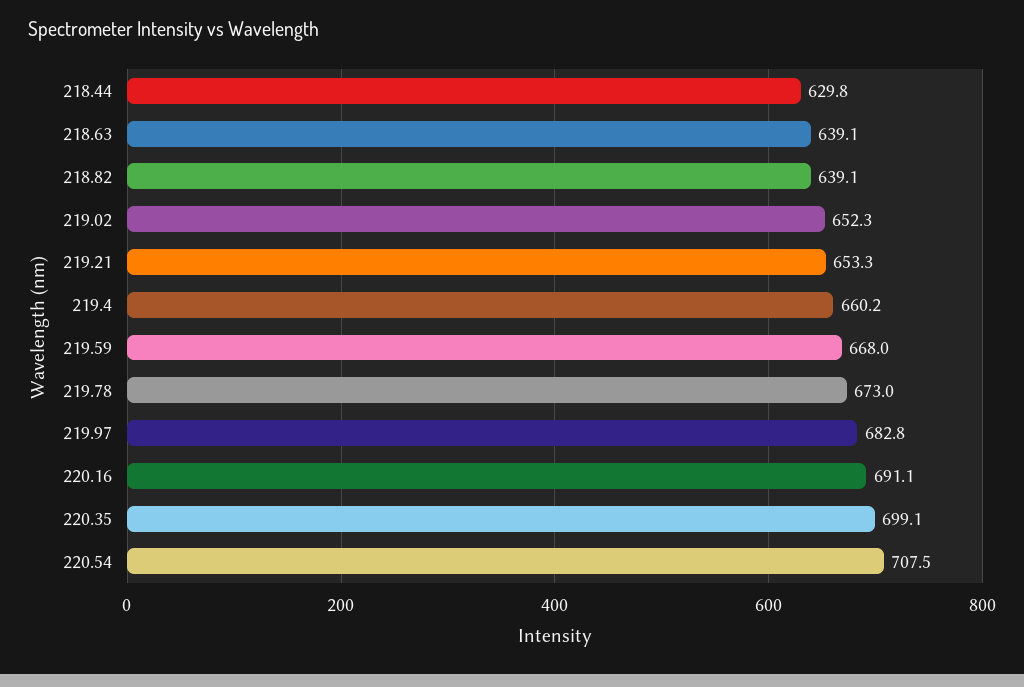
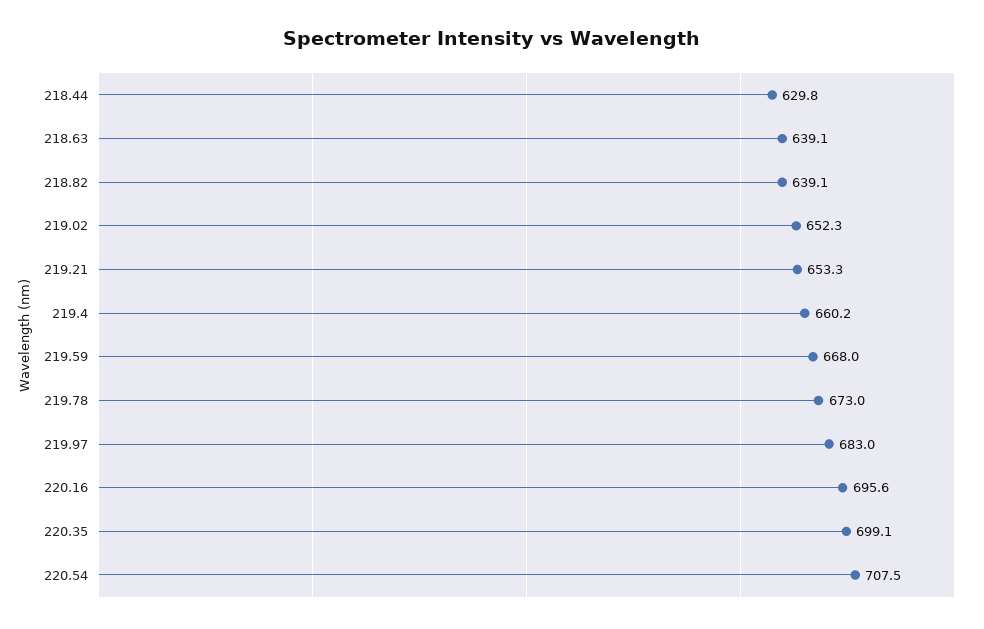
  {
    "218.44": 629.8,
    "218.63": 639.1,
    "218.82": 639.1,
    "219.02": 652.3,
    "219.21": 653.3,
    "219.4": 660.2,
    "219.59": 668,
    "219.78": 673,
-   "219.97": 682.8,
+   "219.97": 683,
-   "220.16": 691.1,
+   "220.16": 695.6,
    "220.35": 699.1,
    "220.54": 707.5
  }

